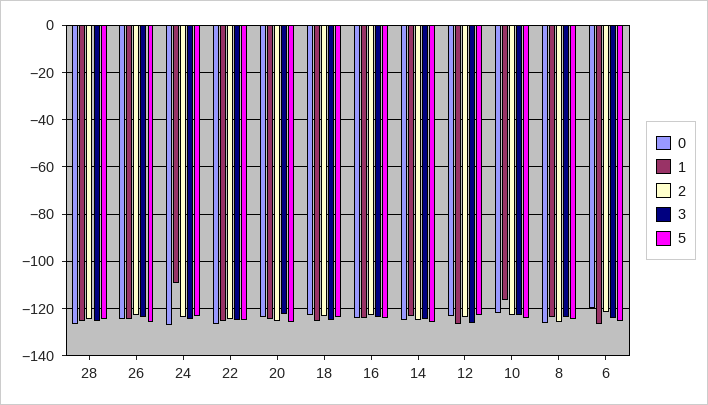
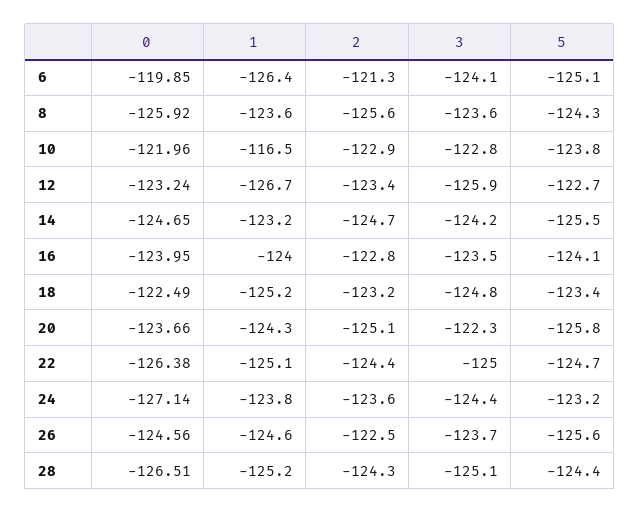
  {
    "0": {
      "28": -126.51,
      "26": -124.56,
      "24": -127.14,
      "22": -126.38,
      "20": -123.66,
      "18": -122.49,
      "16": -123.95,
      "14": -124.65,
      "12": -123.24,
      "10": -121.96,
      "8": -125.92,
      "6": -119.85
    },
    "1": {
      "28": -125.2,
      "26": -124.6,
-     "24": -110,
+     "24": -123.8,
      "22": -125.1,
      "20": -124.3,
      "18": -125.2,
      "16": -124,
      "14": -123.2,
      "12": -126.7,
      "10": -116.5,
      "8": -123.6,
      "6": -126.4
    },
    "2": {
      "28": -124.3,
      "26": -122.5,
      "24": -123.6,
      "22": -124.4,
      "20": -125.1,
      "18": -123.2,
      "16": -122.8,
      "14": -124.7,
      "12": -123.4,
      "10": -122.9,
      "8": -125.6,
      "6": -121.3
    },
    "3": {
      "28": -125.1,
      "26": -123.7,
      "24": -124.4,
      "22": -125,
      "20": -122.3,
      "18": -124.8,
      "16": -123.5,
      "14": -124.2,
      "12": -125.9,
      "10": -122.8,
      "8": -123.6,
      "6": -124.1
    },
    "5": {
      "28": -124.4,
      "26": -125.6,
      "24": -123.2,
      "22": -124.7,
      "20": -125.8,
      "18": -123.4,
      "16": -124.1,
      "14": -125.5,
      "12": -122.7,
      "10": -123.8,
      "8": -124.3,
      "6": -125.1
    }
  }

